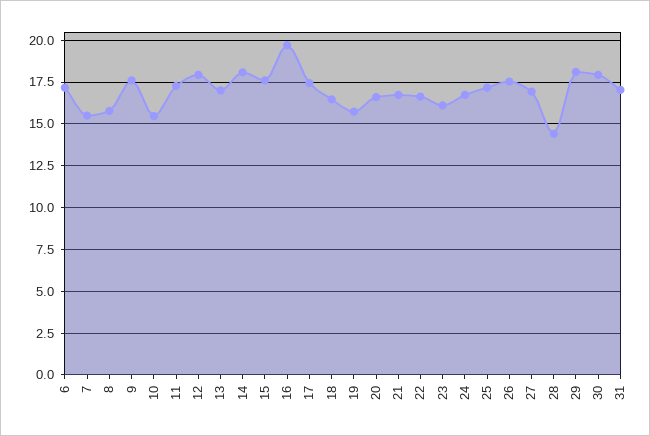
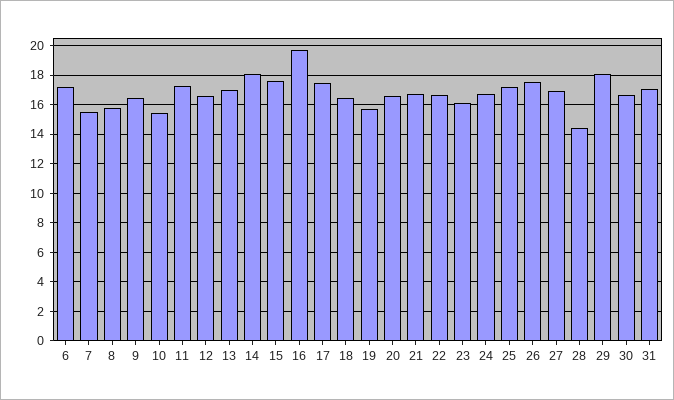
  {
    "6": 17,
    "7": 15.5,
    "8": 16,
-   "9": 17.5,
+   "9": 16.5,
    "10": 15.5,
    "11": 17.5,
-   "12": 18,
+   "12": 16.5,
    "13": 17,
    "14": 18,
    "15": 17.5,
    "16": 19.5,
    "17": 17.5,
    "18": 16.5,
    "19": 15.5,
    "20": 16.5,
    "21": 16.5,
    "22": 16.5,
    "23": 16,
    "24": 16.5,
    "25": 17,
    "26": 17.5,
    "27": 17,
    "28": 14.5,
    "29": 18,
-   "30": 18,
+   "30": 16.5,
    "31": 17
  }

